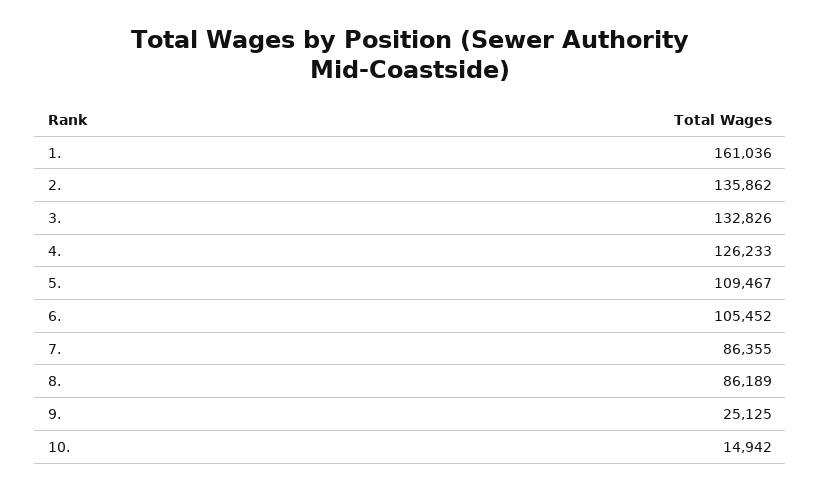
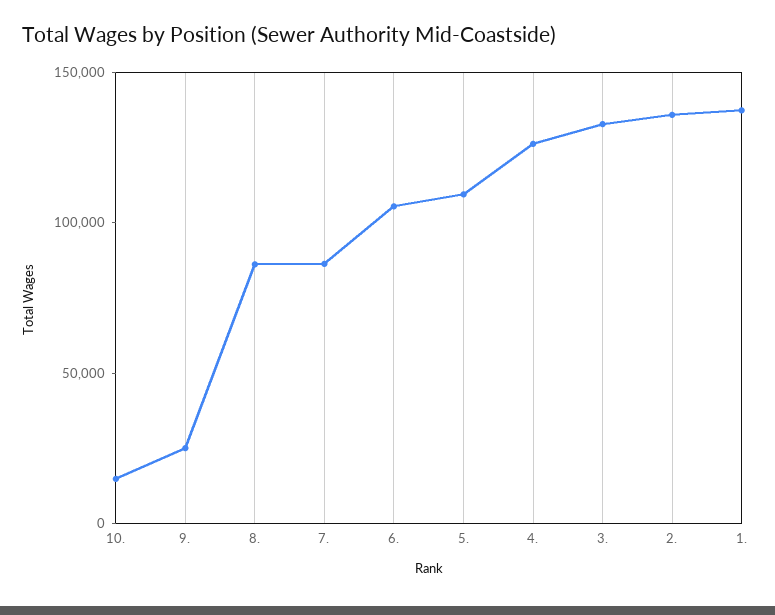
  {
-   "1.": 161036,
+   "1.": 140000,
    "2.": 135862,
    "3.": 132826,
    "4.": 126233,
    "5.": 109467,
    "6.": 105452,
    "7.": 86355,
    "8.": 86189,
    "9.": 25125,
    "10.": 14942
  }

